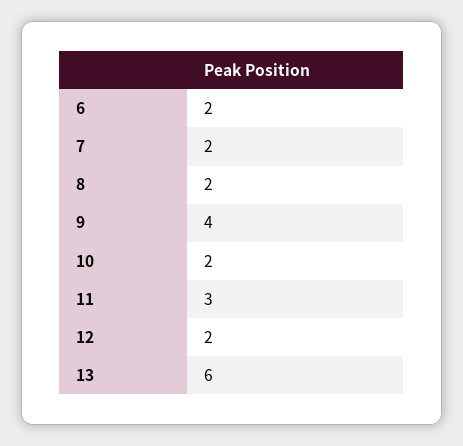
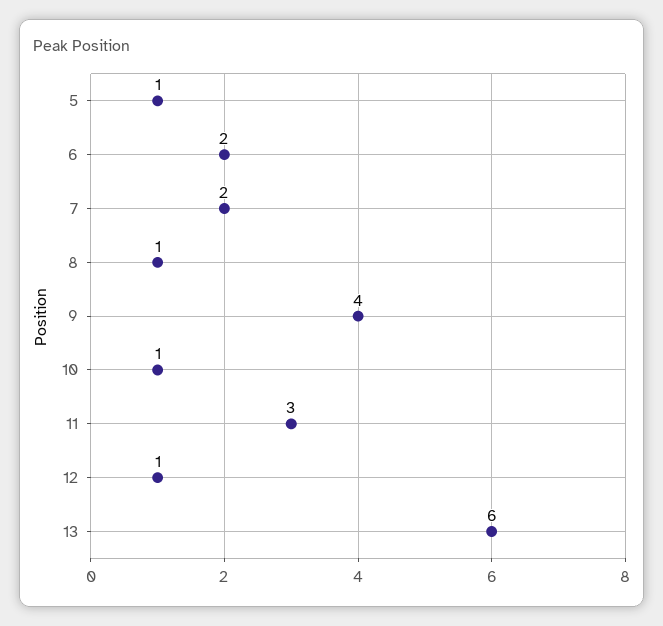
  {
    "6": 2,
    "7": 2,
-   "8": 2,
+   "8": 1,
    "9": 4,
-   "10": 2,
+   "10": 1,
    "11": 3,
-   "12": 2,
+   "12": 1,
-   "13": 6
+   "13": 6,
+   "5": 1
  }

